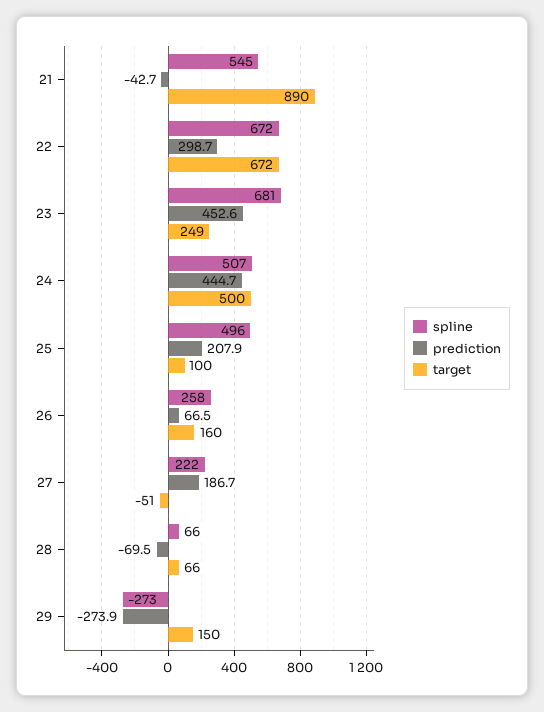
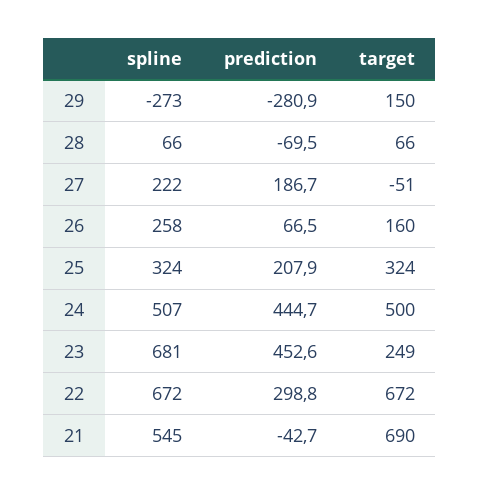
  {
    "spline": {
      "21": 545,
      "22": 672,
      "23": 681,
      "24": 507,
-     "25": 496,
+     "25": 324,
      "26": 258,
      "27": 222,
      "28": 66,
      "29": -273
    },
    "prediction": {
      "21": -42.7,
-     "22": 298.7,
+     "22": 298.8,
      "23": 452.6,
      "24": 444.7,
      "25": 207.9,
      "26": 66.5,
      "27": 186.7,
      "28": -69.5,
-     "29": -273.9
+     "29": -280.9
    },
    "target": {
-     "21": 890,
+     "21": 690,
      "22": 672,
      "23": 249,
      "24": 500,
-     "25": 100,
+     "25": 324,
      "26": 160,
      "27": -51,
      "28": 66,
      "29": 150
    }
  }

